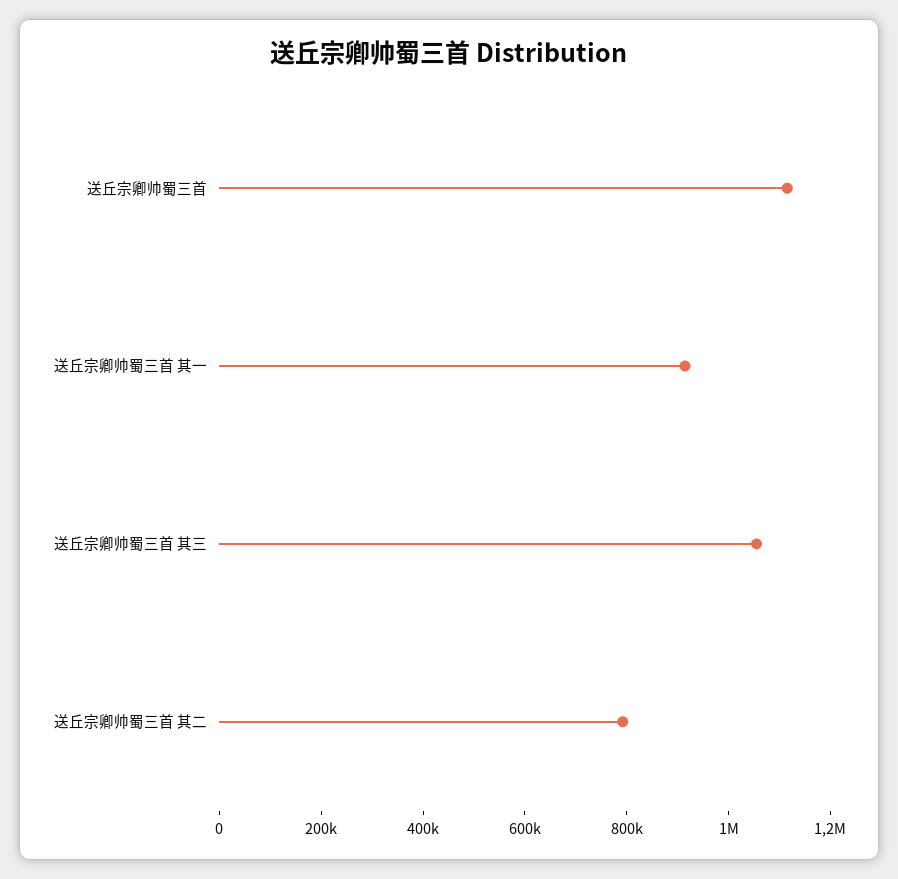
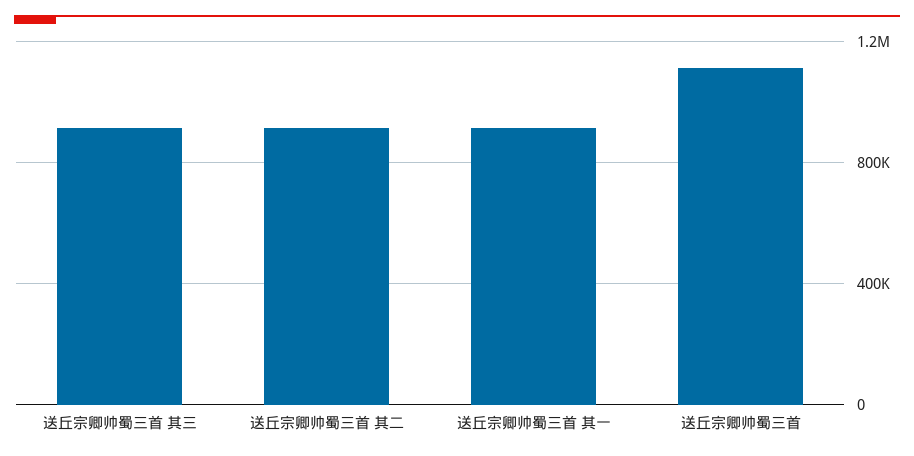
  {
    "送丘宗卿帅蜀三首": 1100000,
    "送丘宗卿帅蜀三首 其一": 900000,
-   "送丘宗卿帅蜀三首 其三": 1050000,
+   "送丘宗卿帅蜀三首 其三": 900000,
-   "送丘宗卿帅蜀三首 其二": 800000
+   "送丘宗卿帅蜀三首 其二": 900000
  }

